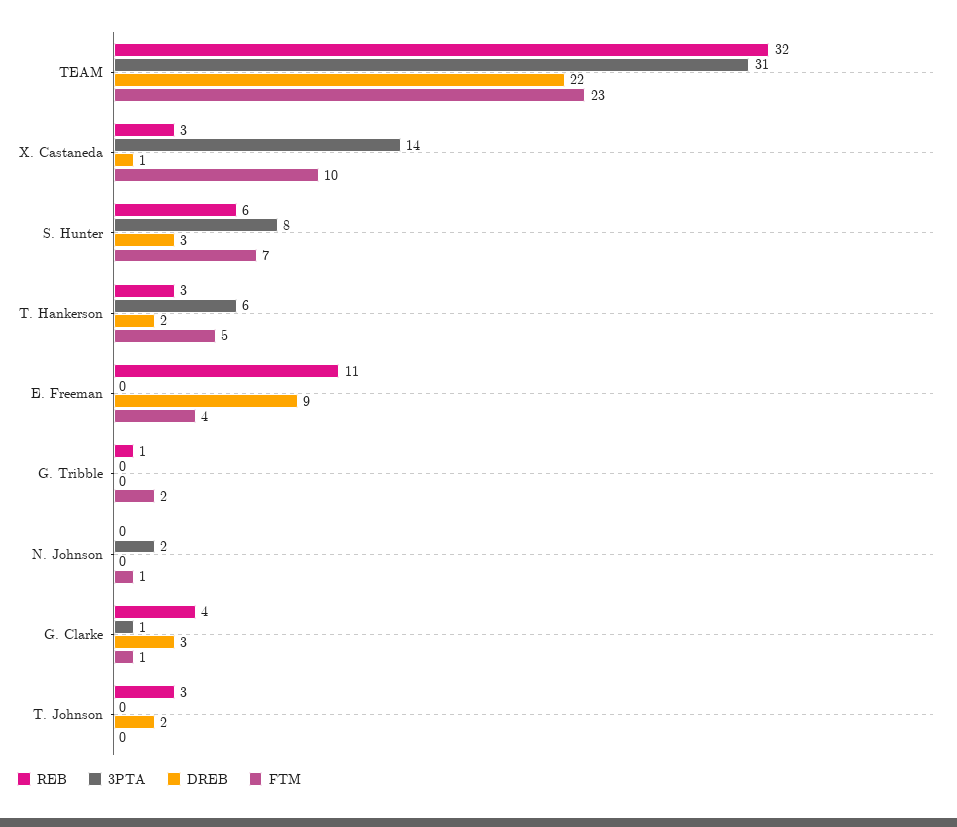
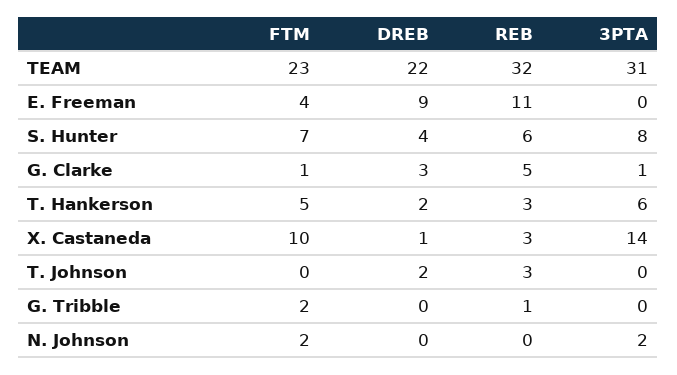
  {
    "REB": {
      "TEAM": 32,
      "X. Castaneda": 3,
      "S. Hunter": 6,
      "T. Hankerson": 3,
      "E. Freeman": 11,
      "G. Tribble": 1,
      "N. Johnson": 0,
-     "G. Clarke": 4,
+     "G. Clarke": 5,
      "T. Johnson": 3
    },
    "3PTA": {
      "TEAM": 31,
      "X. Castaneda": 14,
      "S. Hunter": 8,
      "T. Hankerson": 6,
      "E. Freeman": 0,
      "G. Tribble": 0,
      "N. Johnson": 2,
      "G. Clarke": 1,
      "T. Johnson": 0
    },
    "DREB": {
      "TEAM": 22,
      "X. Castaneda": 1,
-     "S. Hunter": 3,
+     "S. Hunter": 4,
      "T. Hankerson": 2,
      "E. Freeman": 9,
      "G. Tribble": 0,
      "N. Johnson": 0,
      "G. Clarke": 3,
      "T. Johnson": 2
    },
    "FTM": {
      "TEAM": 23,
      "X. Castaneda": 10,
      "S. Hunter": 7,
      "T. Hankerson": 5,
      "E. Freeman": 4,
      "G. Tribble": 2,
-     "N. Johnson": 1,
+     "N. Johnson": 2,
      "G. Clarke": 1,
      "T. Johnson": 0
    }
  }

